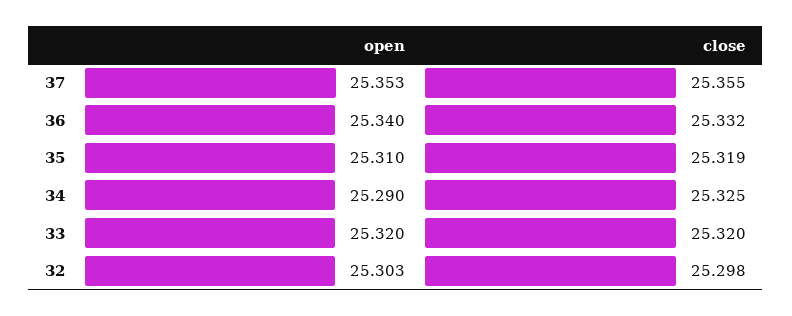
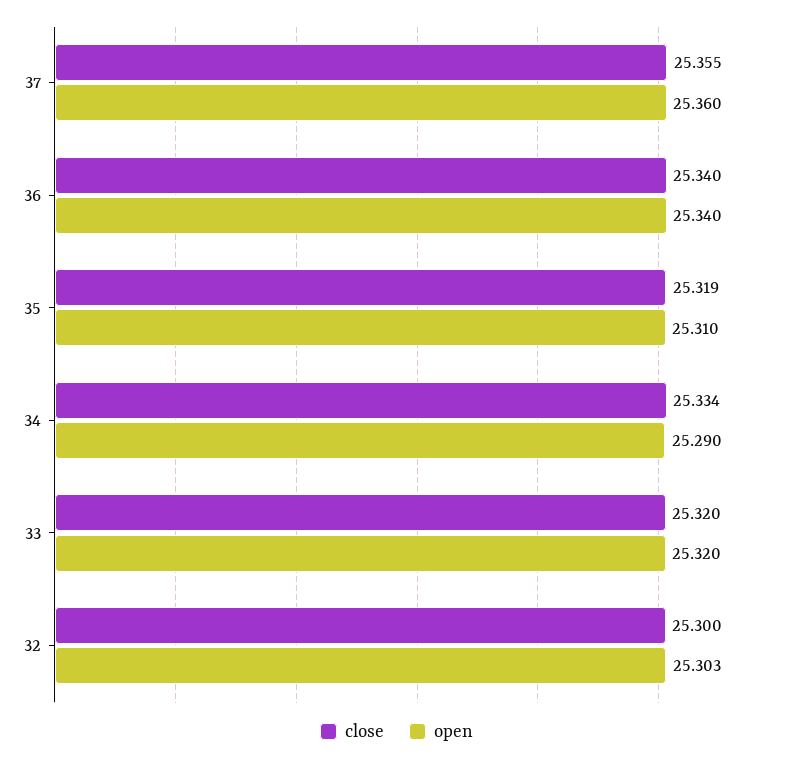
  {
    "open": {
-     "37": 25.353,
+     "37": 25.36,
      "36": 25.34,
      "35": 25.31,
      "34": 25.29,
      "33": 25.32,
      "32": 25.303
    },
    "close": {
      "37": 25.355,
-     "36": 25.332,
+     "36": 25.34,
      "35": 25.319,
-     "34": 25.325,
+     "34": 25.334,
      "33": 25.32,
-     "32": 25.298
+     "32": 25.3
    }
  }

